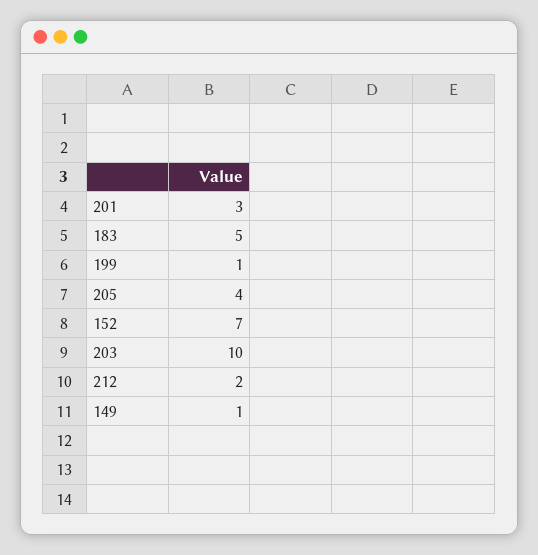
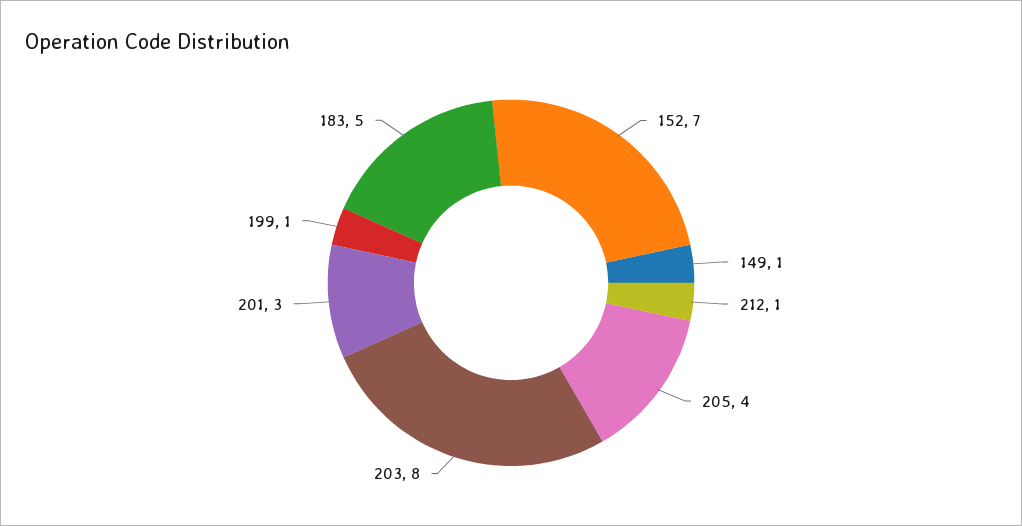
  {
    "201": 3,
    "183": 5,
    "199": 1,
    "205": 4,
    "152": 7,
-   "203": 10,
+   "203": 8,
-   "212": 2,
+   "212": 1,
    "149": 1
  }

